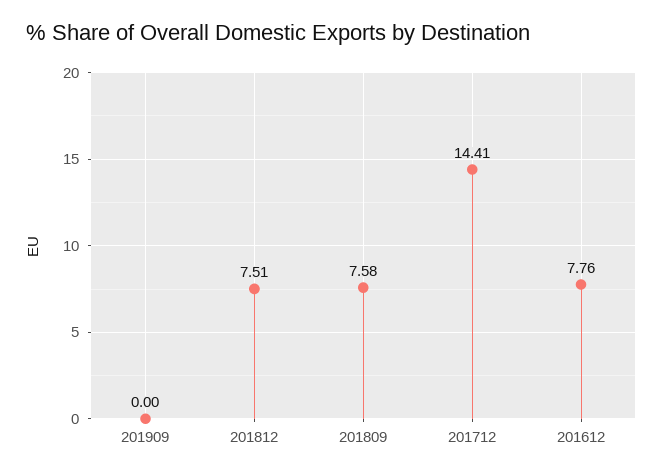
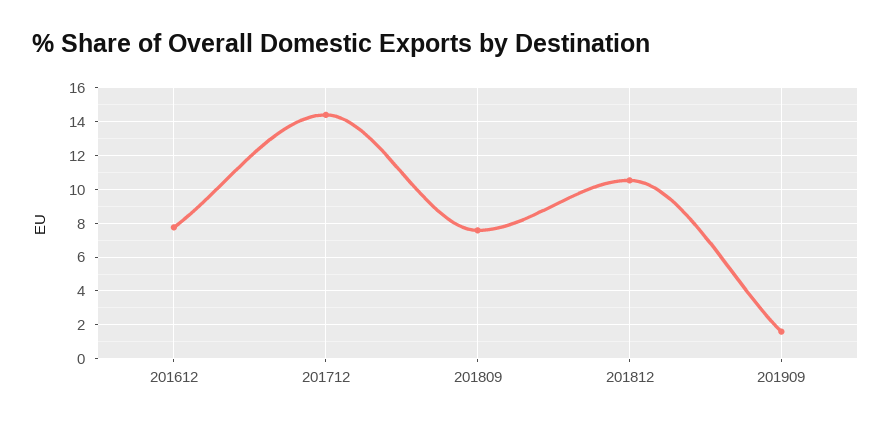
  {
-   "201909": 0,
+   "201909": 1.5,
-   "201812": 7.51,
+   "201812": 10.5,
    "201809": 7.58,
    "201712": 14.41,
    "201612": 7.76
  }

